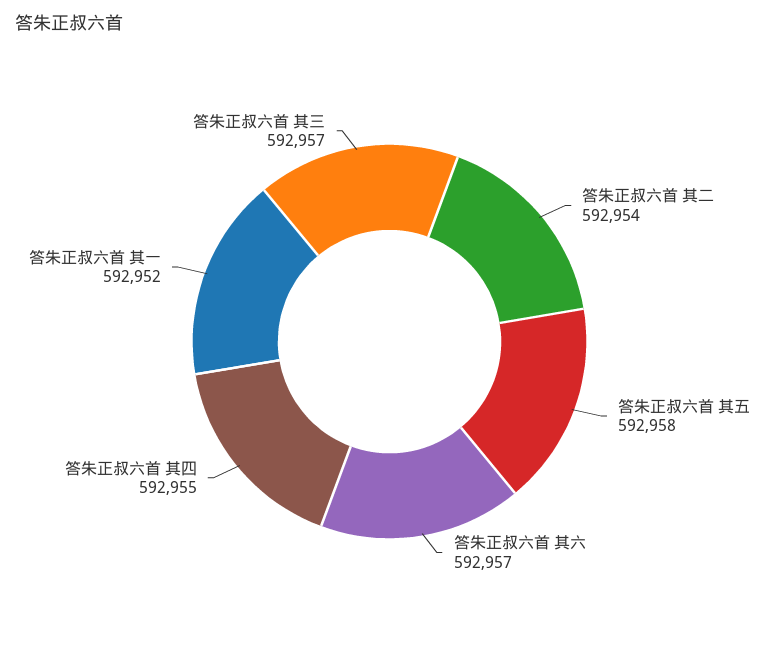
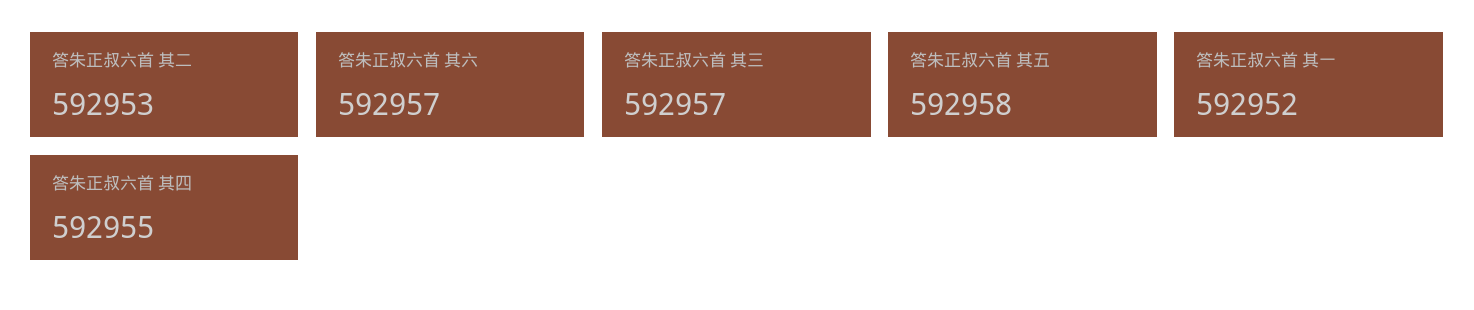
  {
-   "答朱正叔六首 其二": 592954,
+   "答朱正叔六首 其二": 592953,
    "答朱正叔六首 其五": 592958,
    "答朱正叔六首 其六": 592957,
    "答朱正叔六首 其四": 592955,
    "答朱正叔六首 其一": 592952,
    "答朱正叔六首 其三": 592957
  }

